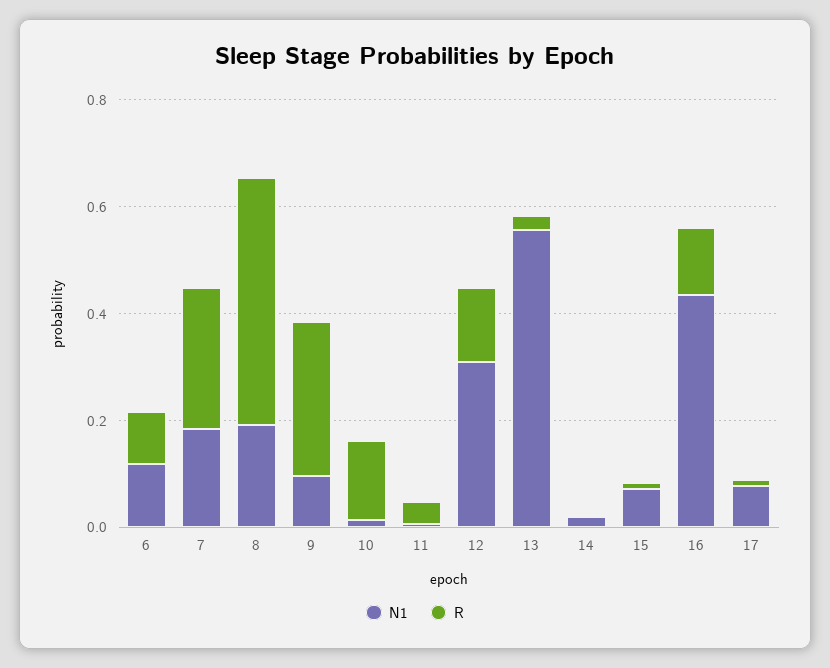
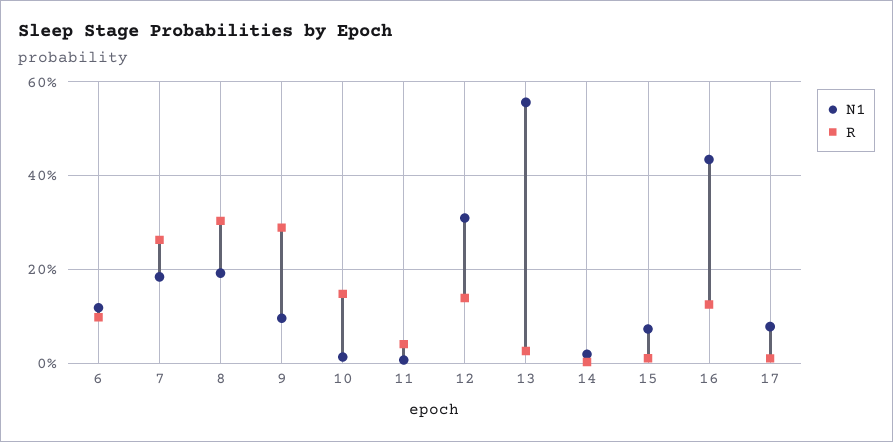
  {
    "N1": {
      "6": 0.12,
      "7": 0.18,
      "8": 0.2,
      "9": 0.1,
      "10": 0.02,
      "11": 0,
      "12": 0.3,
      "13": 0.56,
      "14": 0.02,
      "15": 0.08,
      "16": 0.44,
      "17": 0.08
    },
    "R": {
      "6": 0.1,
      "7": 0.26,
-     "8": 0.45,
+     "8": 0.3,
      "9": 0.28,
      "10": 0.14,
      "11": 0.04,
      "12": 0.14,
      "13": 0.02,
      "14": 0,
      "15": 0.02,
      "16": 0.12,
      "17": 0.02
    }
  }

